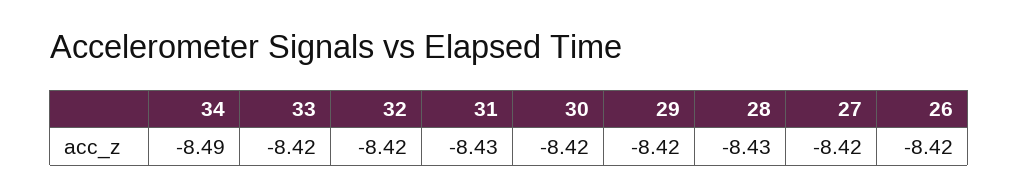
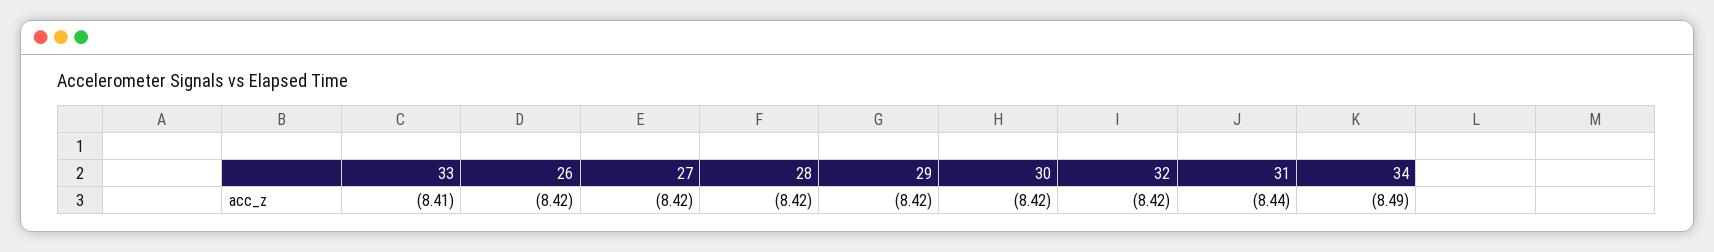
  {
    "34": -8.49,
-   "33": -8.42,
+   "33": -8.41,
    "32": -8.42,
-   "31": -8.43,
+   "31": -8.44,
    "30": -8.42,
    "29": -8.42,
-   "28": -8.43,
+   "28": -8.42,
    "27": -8.42,
    "26": -8.42
  }

